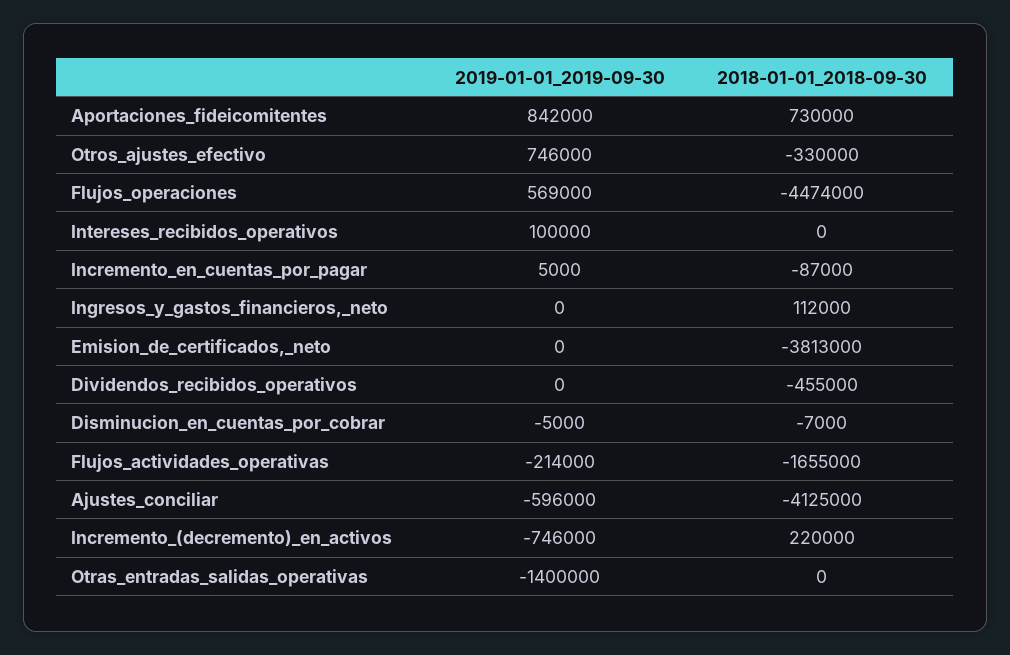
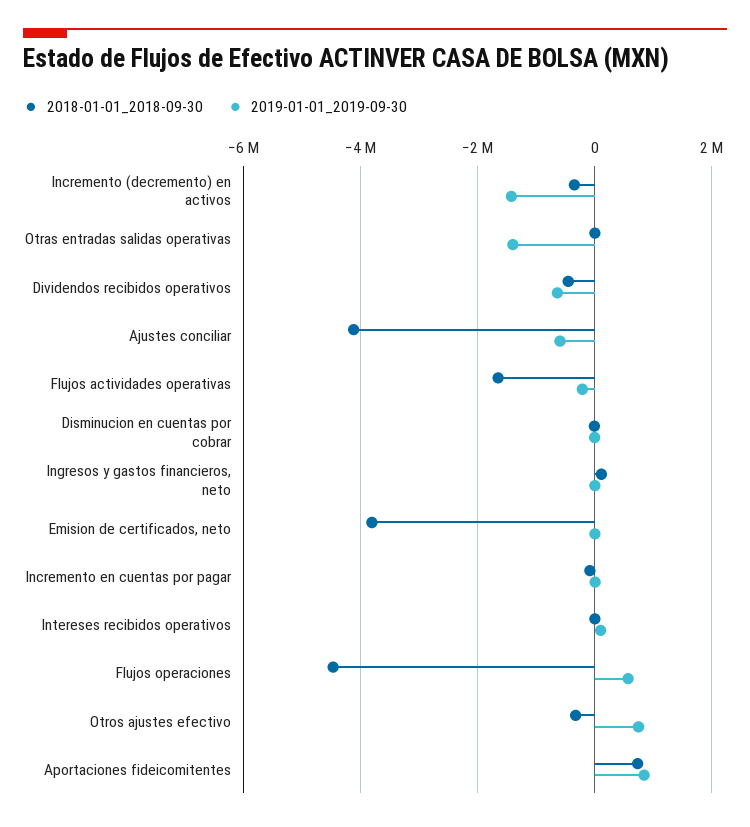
  {
    "2019-01-01_2019-09-30": {
      "Aportaciones_fideicomitentes": 842000,
      "Otros_ajustes_efectivo": 746000,
      "Flujos_operaciones": 569000,
      "Intereses_recibidos_operativos": 100000,
      "Incremento_en_cuentas_por_pagar": 5000,
      "Ingresos_y_gastos_financieros,_neto": 0,
      "Emision_de_certificados,_neto": 0,
-     "Dividendos_recibidos_operativos": 0,
+     "Dividendos_recibidos_operativos": -600000,
      "Disminucion_en_cuentas_por_cobrar": -5000,
      "Flujos_actividades_operativas": -214000,
      "Ajustes_conciliar": -596000,
-     "Incremento_(decremento)_en_activos": -746000,
+     "Incremento_(decremento)_en_activos": -1400000,
      "Otras_entradas_salidas_operativas": -1400000
    },
    "2018-01-01_2018-09-30": {
      "Aportaciones_fideicomitentes": 730000,
      "Otros_ajustes_efectivo": -330000,
      "Flujos_operaciones": -4474000,
      "Intereses_recibidos_operativos": 0,
      "Incremento_en_cuentas_por_pagar": -87000,
      "Ingresos_y_gastos_financieros,_neto": 112000,
      "Emision_de_certificados,_neto": -3813000,
      "Dividendos_recibidos_operativos": -455000,
      "Disminucion_en_cuentas_por_cobrar": -7000,
      "Flujos_actividades_operativas": -1655000,
      "Ajustes_conciliar": -4125000,
-     "Incremento_(decremento)_en_activos": 220000,
+     "Incremento_(decremento)_en_activos": -400000,
      "Otras_entradas_salidas_operativas": 0
    }
  }

